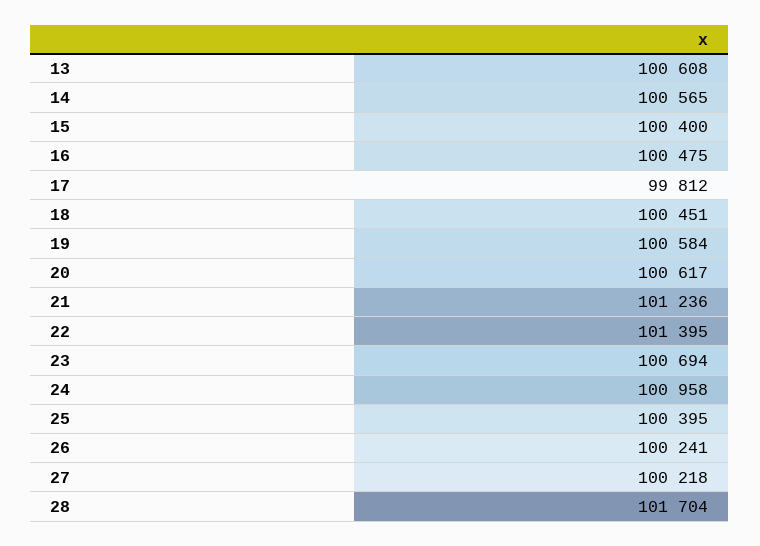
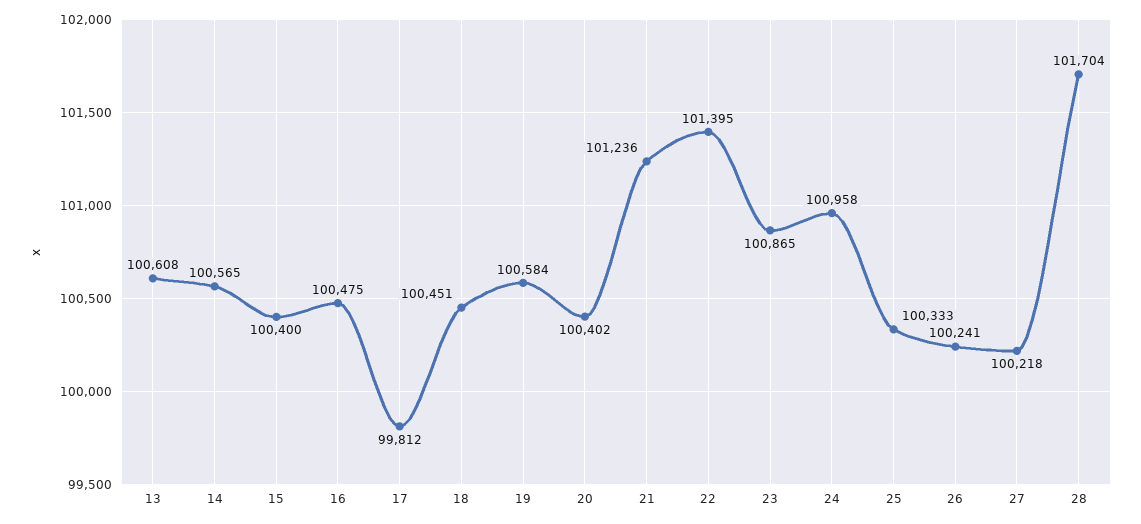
  {
    "13": 100608,
    "14": 100565,
    "15": 100400,
    "16": 100475,
    "17": 99812,
    "18": 100451,
    "19": 100584,
-   "20": 100617,
+   "20": 100402,
    "21": 101236,
    "22": 101395,
-   "23": 100694,
+   "23": 100865,
    "24": 100958,
-   "25": 100395,
+   "25": 100333,
    "26": 100241,
    "27": 100218,
    "28": 101704
  }

